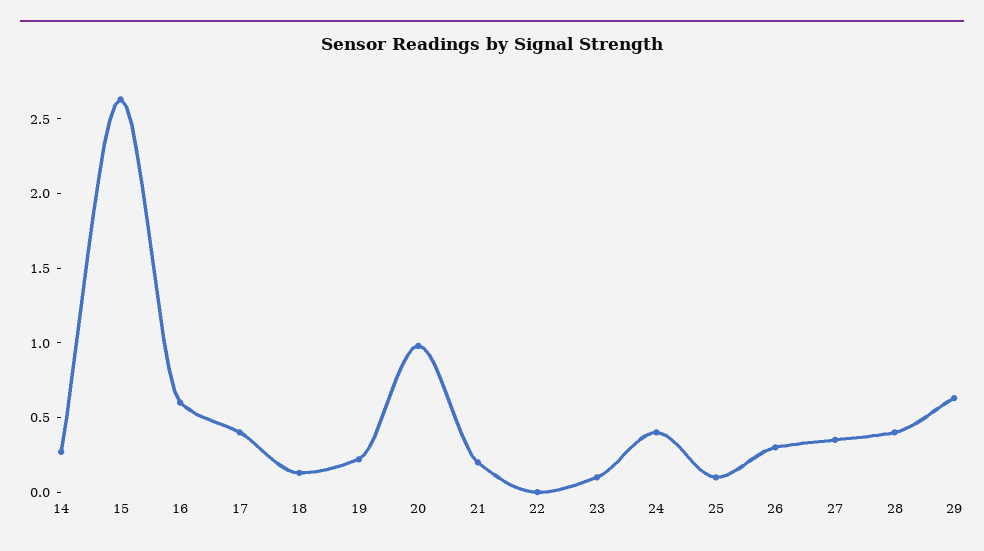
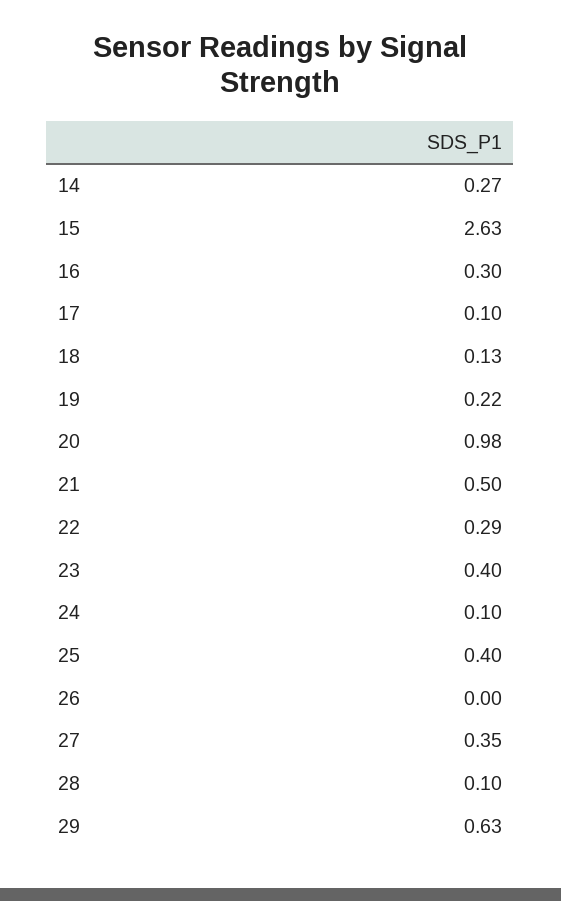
  {
    "14": 0.27,
    "15": 2.63,
-   "16": 0.6,
+   "16": 0.3,
-   "17": 0.4,
+   "17": 0.1,
    "18": 0.13,
    "19": 0.22,
    "20": 0.98,
-   "21": 0.2,
+   "21": 0.5,
-   "22": 0,
+   "22": 0.29,
-   "23": 0.1,
+   "23": 0.4,
-   "24": 0.4,
+   "24": 0.1,
-   "25": 0.1,
+   "25": 0.4,
-   "26": 0.3,
+   "26": 0,
    "27": 0.35,
-   "28": 0.4,
+   "28": 0.1,
    "29": 0.63
  }

